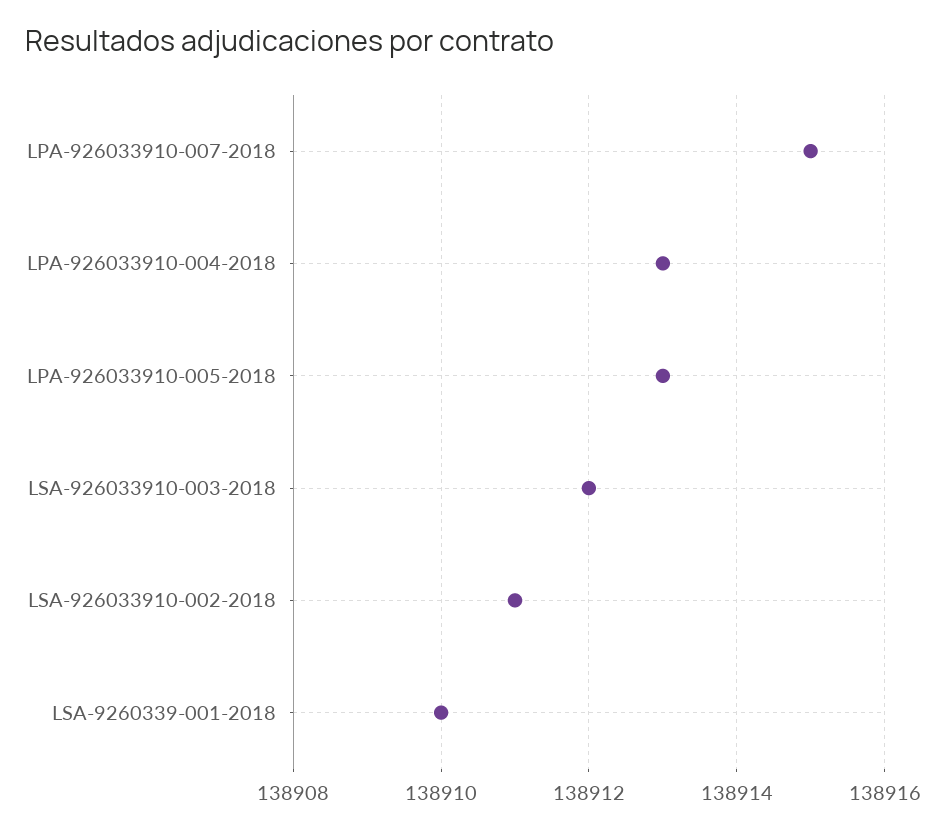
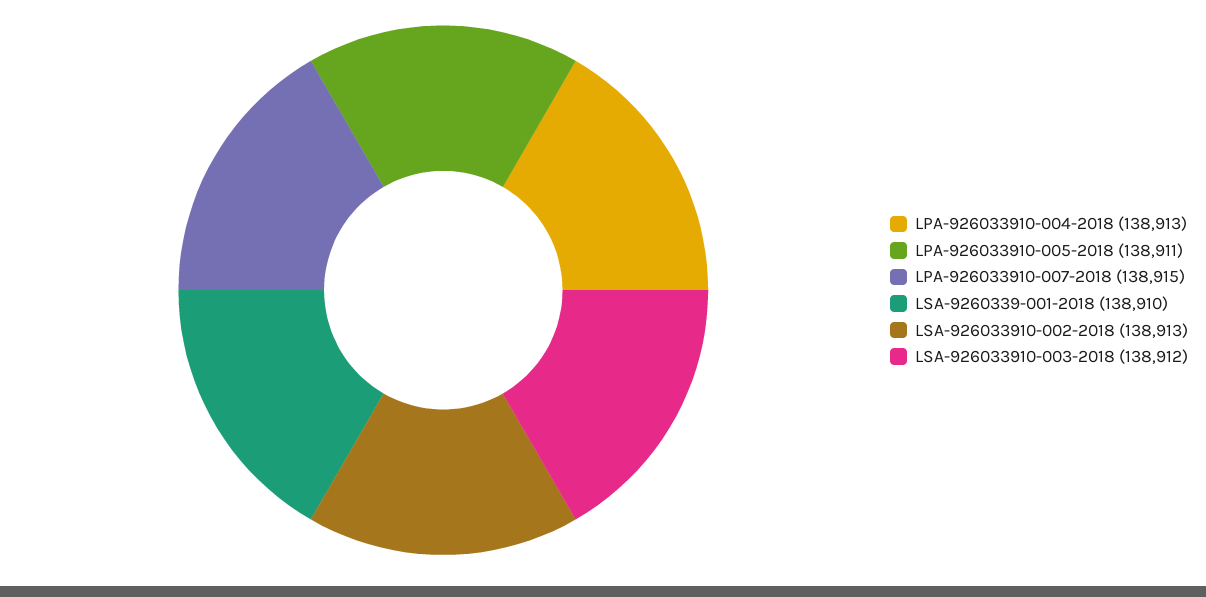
  {
    "LPA-926033910-007-2018": 138915,
    "LPA-926033910-004-2018": 138913,
-   "LPA-926033910-005-2018": 138913,
+   "LPA-926033910-005-2018": 138911,
    "LSA-926033910-003-2018": 138912,
-   "LSA-926033910-002-2018": 138911,
+   "LSA-926033910-002-2018": 138913,
    "LSA-9260339-001-2018": 138910
  }

